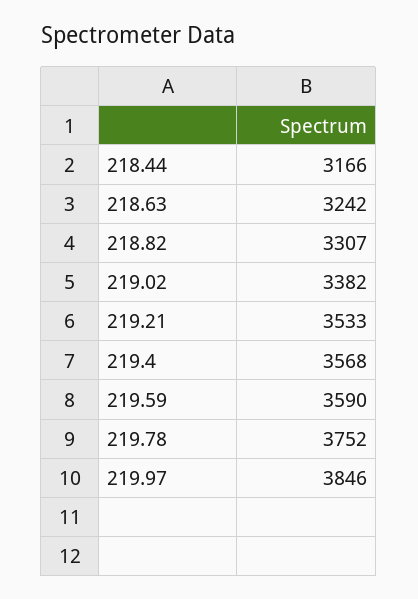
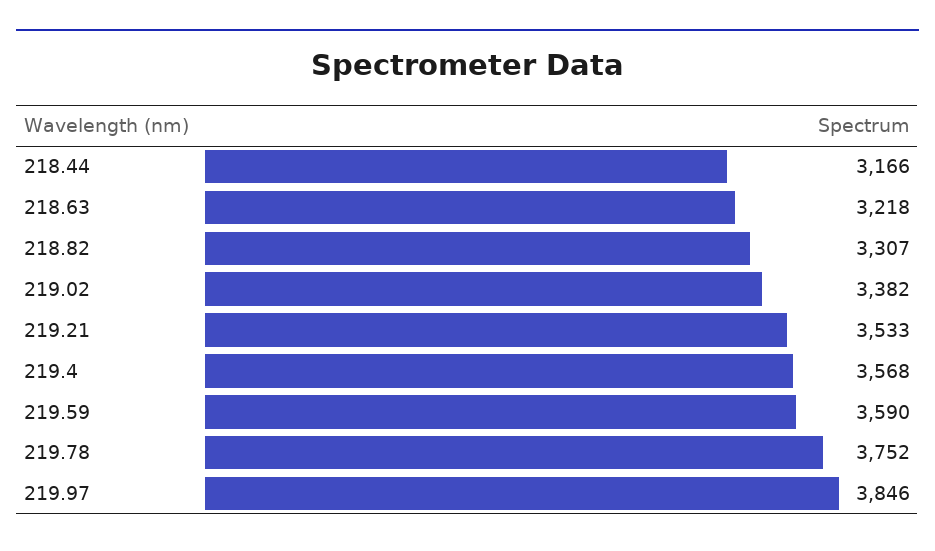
  {
    "218.44": 3166,
-   "218.63": 3242,
+   "218.63": 3218,
    "218.82": 3307,
    "219.02": 3382,
    "219.21": 3533,
    "219.4": 3568,
    "219.59": 3590,
    "219.78": 3752,
    "219.97": 3846
  }

